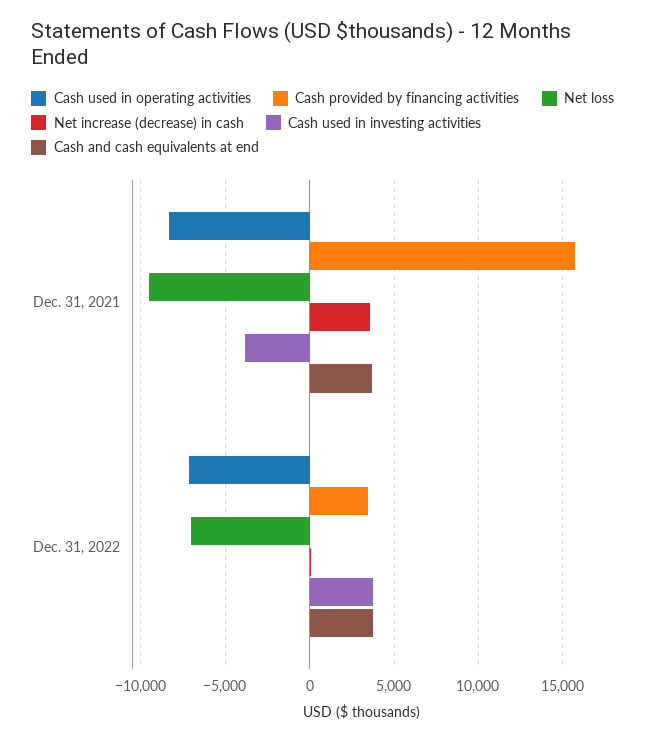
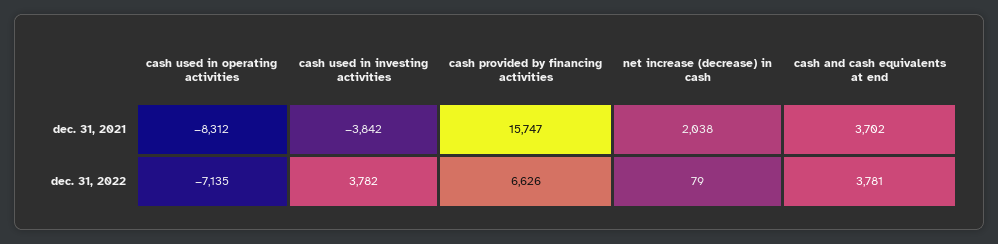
  {
    "Cash used in operating activities": {
      "Dec. 31, 2021": -8312,
      "Dec. 31, 2022": -7135
    },
    "Cash provided by financing activities": {
      "Dec. 31, 2021": 15747,
-     "Dec. 31, 2022": 3500
+     "Dec. 31, 2022": 6626
    },
-   "Net loss": {
-     "Dec. 31, 2021": -9500,
-     "Dec. 31, 2022": -7000
-   },
    "Net increase (decrease) in cash": {
-     "Dec. 31, 2021": 3500,
+     "Dec. 31, 2021": 2038,
      "Dec. 31, 2022": 79
    },
    "Cash used in investing activities": {
      "Dec. 31, 2021": -3842,
      "Dec. 31, 2022": 3782
    },
    "Cash and cash equivalents at end": {
      "Dec. 31, 2021": 3702,
      "Dec. 31, 2022": 3781
    }
  }

